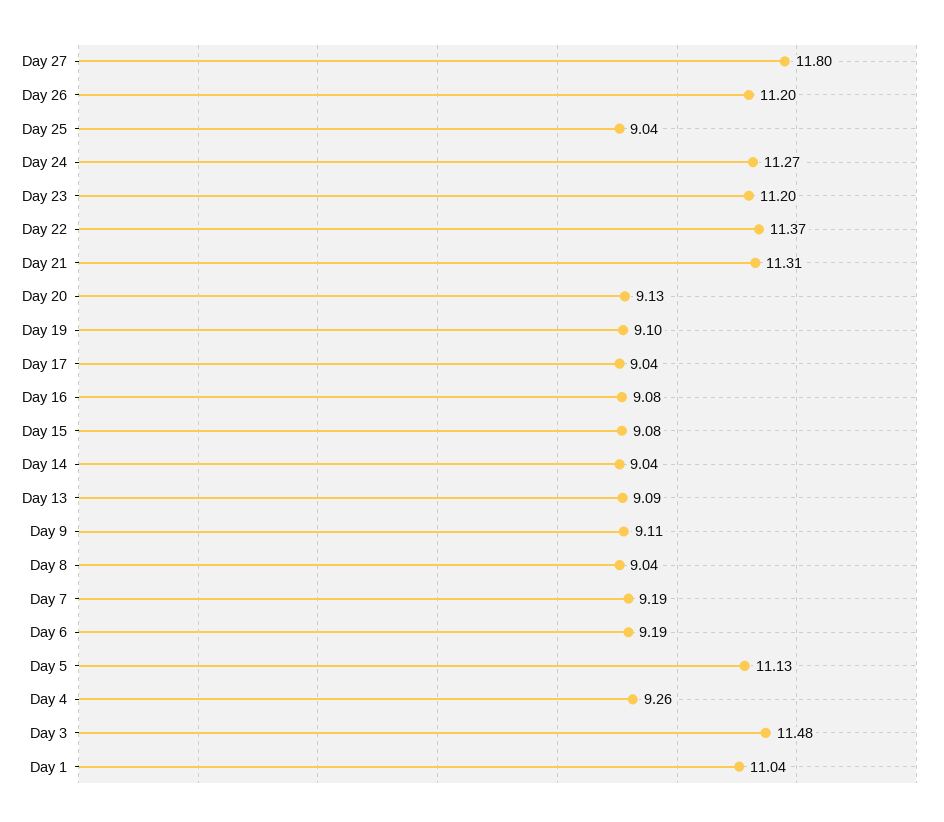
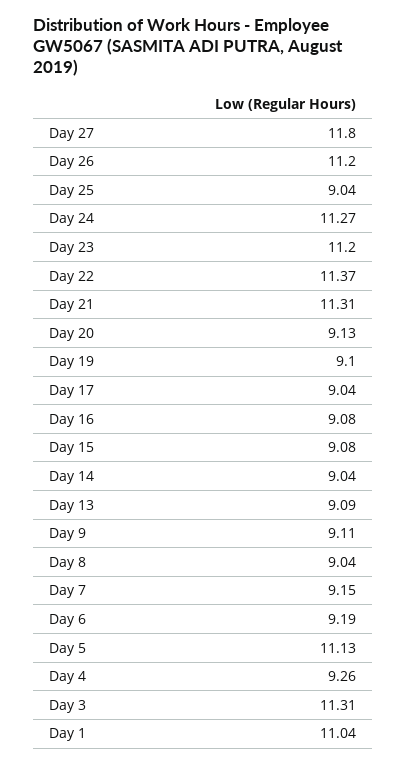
  {
    "Day 27": 11.8,
    "Day 26": 11.2,
    "Day 25": 9.04,
    "Day 24": 11.27,
    "Day 23": 11.2,
    "Day 22": 11.37,
    "Day 21": 11.31,
    "Day 20": 9.13,
    "Day 19": 9.1,
    "Day 17": 9.04,
    "Day 16": 9.08,
    "Day 15": 9.08,
    "Day 14": 9.04,
    "Day 13": 9.09,
    "Day 9": 9.11,
    "Day 8": 9.04,
-   "Day 7": 9.19,
+   "Day 7": 9.15,
    "Day 6": 9.19,
    "Day 5": 11.13,
    "Day 4": 9.26,
-   "Day 3": 11.48,
+   "Day 3": 11.31,
    "Day 1": 11.04
  }

